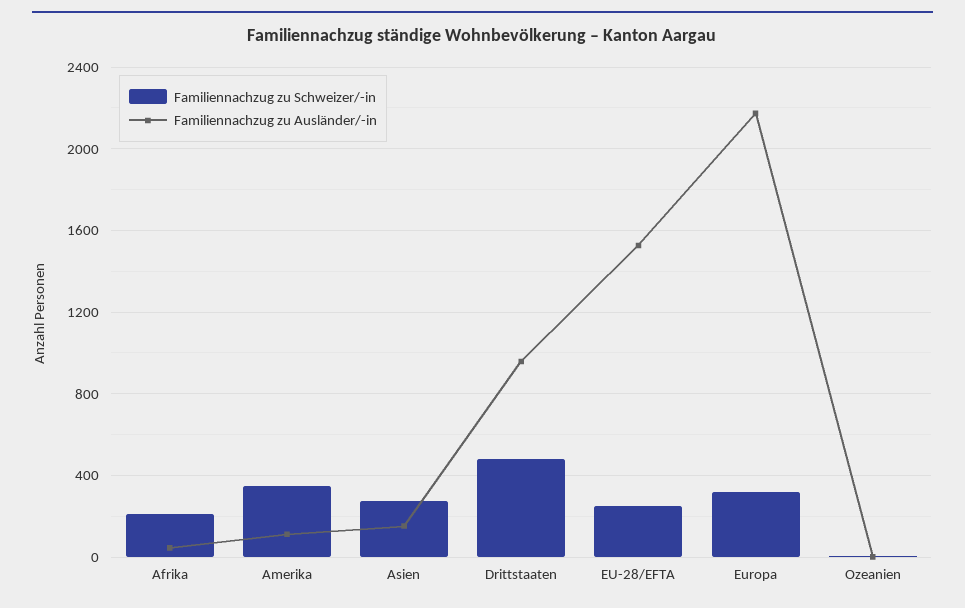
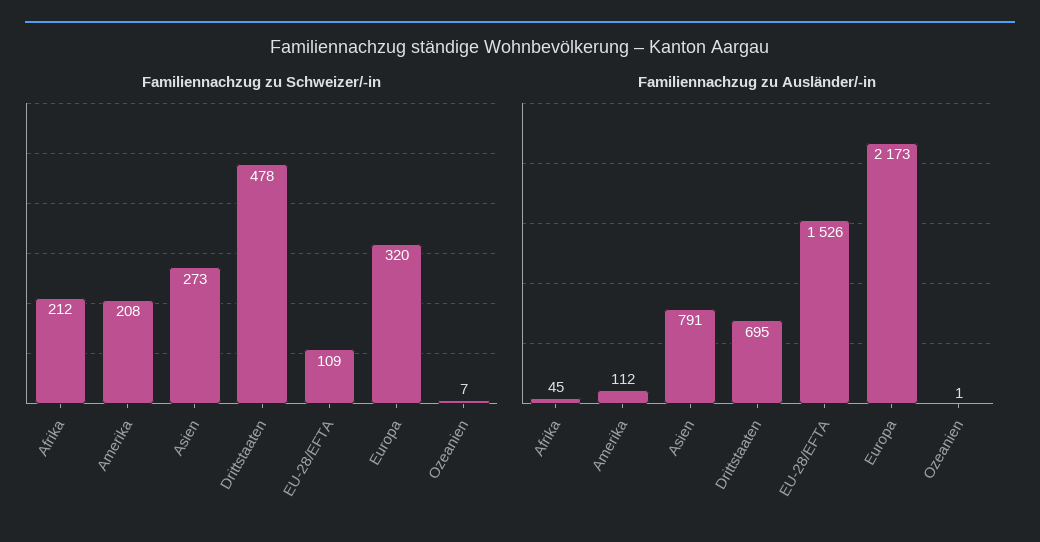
  {
    "Familiennachzug zu Schweizer/-in": {
      "Afrika": 212,
-     "Amerika": 350,
+     "Amerika": 208,
      "Asien": 273,
      "Drittstaaten": 478,
-     "EU-28/EFTA": 250,
+     "EU-28/EFTA": 109,
      "Europa": 320,
      "Ozeanien": 7
    },
    "Familiennachzug zu Ausländer/-in": {
      "Afrika": 45,
      "Amerika": 112,
-     "Asien": 150,
+     "Asien": 791,
-     "Drittstaaten": 950,
+     "Drittstaaten": 695,
      "EU-28/EFTA": 1526,
      "Europa": 2173,
      "Ozeanien": 1
    }
  }

